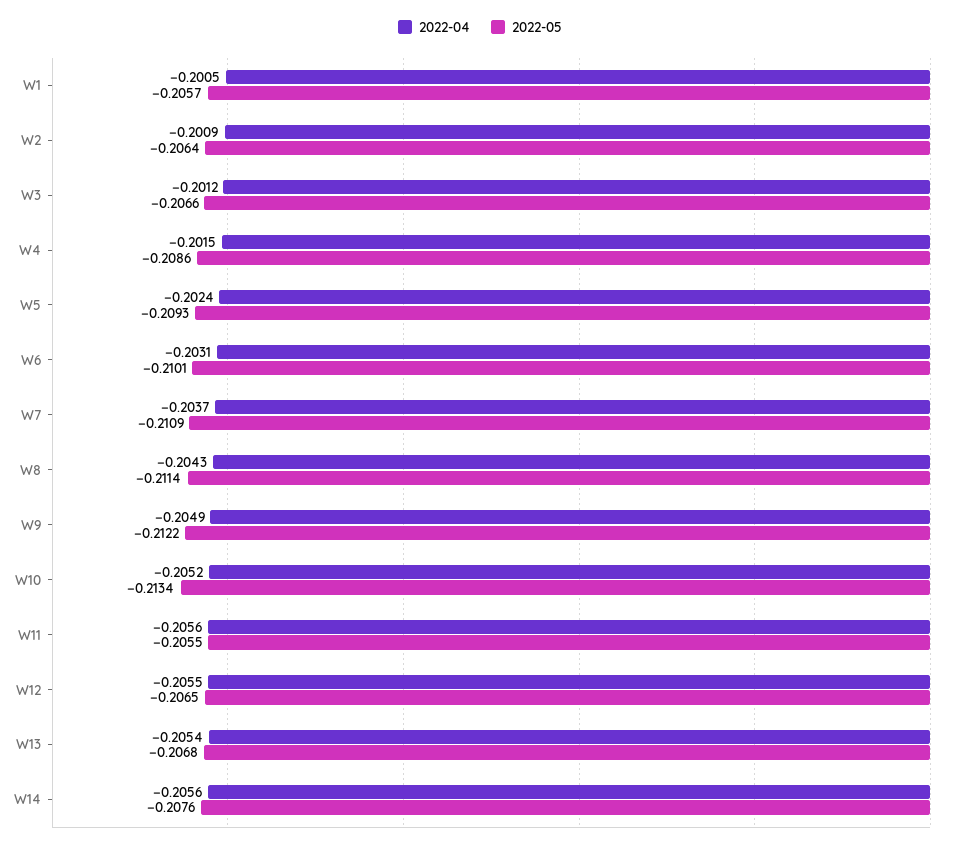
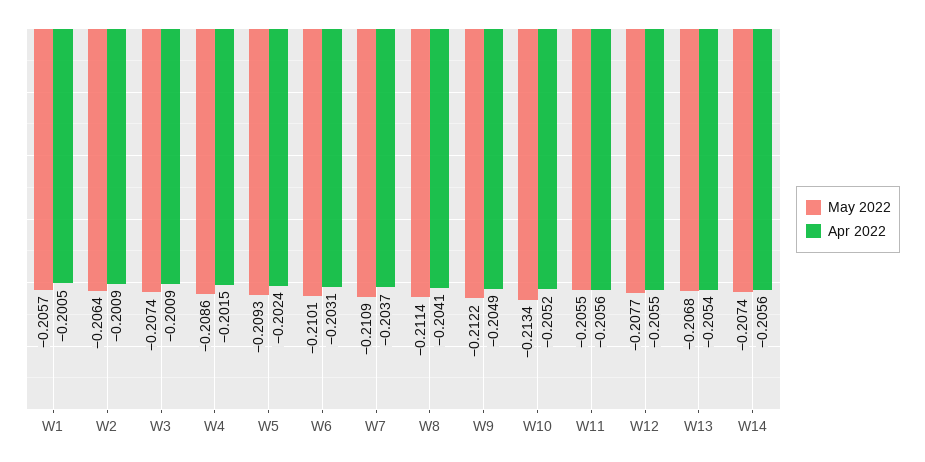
  {
    "2022-04": {
      "W1": -0.2005,
      "W2": -0.2009,
-     "W3": -0.2012,
+     "W3": -0.2009,
      "W4": -0.2015,
      "W5": -0.2024,
      "W6": -0.2031,
      "W7": -0.2037,
-     "W8": -0.2043,
+     "W8": -0.2041,
      "W9": -0.2049,
      "W10": -0.2052,
      "W11": -0.2056,
      "W12": -0.2055,
      "W13": -0.2054,
      "W14": -0.2056
    },
    "2022-05": {
      "W1": -0.2057,
      "W2": -0.2064,
-     "W3": -0.2066,
+     "W3": -0.2074,
      "W4": -0.2086,
      "W5": -0.2093,
      "W6": -0.2101,
      "W7": -0.2109,
      "W8": -0.2114,
      "W9": -0.2122,
      "W10": -0.2134,
      "W11": -0.2055,
-     "W12": -0.2065,
+     "W12": -0.2077,
      "W13": -0.2068,
-     "W14": -0.2076
+     "W14": -0.2074
    }
  }

